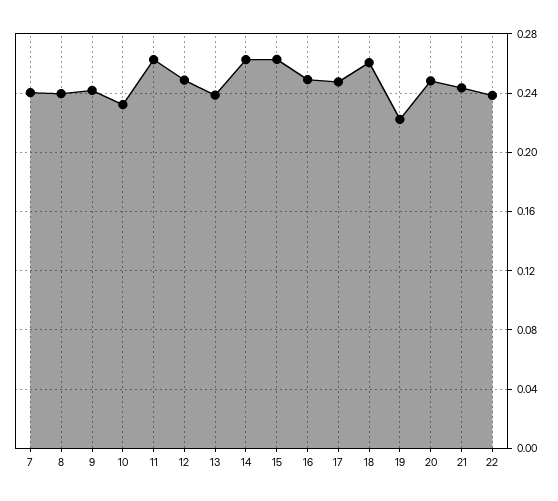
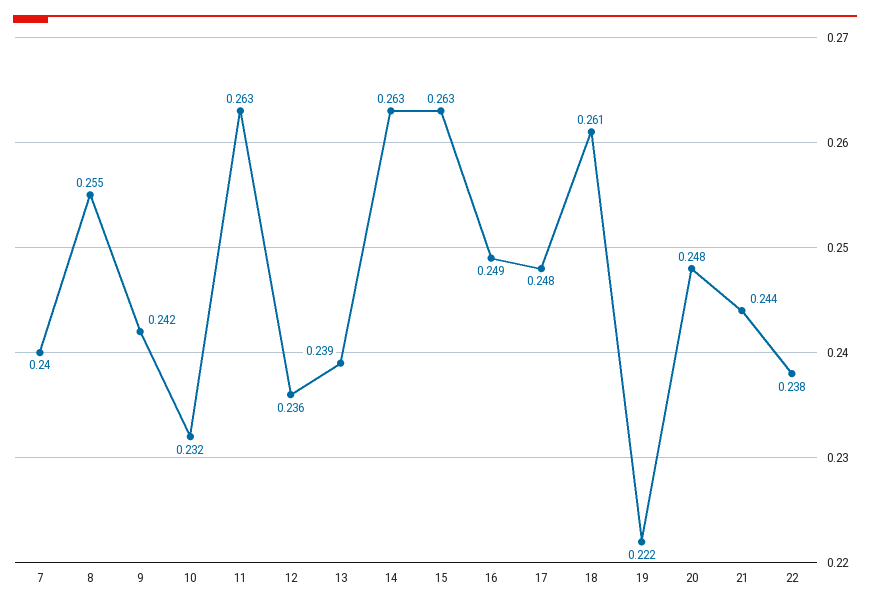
  {
    "7": 0.24,
-   "8": 0.24,
+   "8": 0.255,
    "9": 0.242,
    "10": 0.232,
    "11": 0.263,
-   "12": 0.25,
+   "12": 0.236,
    "13": 0.239,
    "14": 0.263,
    "15": 0.263,
    "16": 0.249,
    "17": 0.248,
    "18": 0.261,
    "19": 0.222,
    "20": 0.248,
    "21": 0.244,
    "22": 0.238
  }

